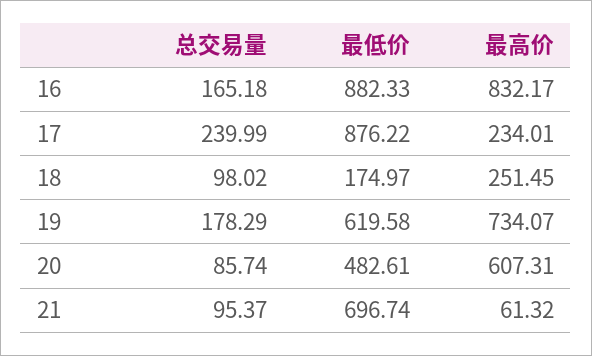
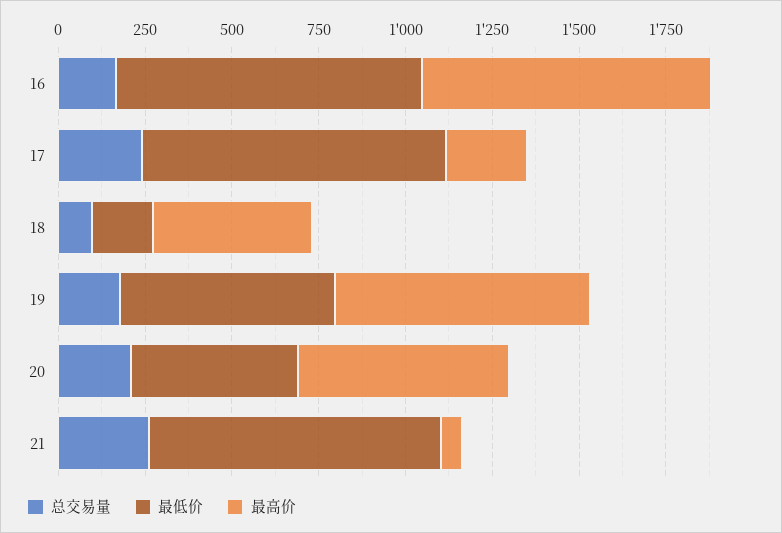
  {
    "总交易量": {
      "16": 165.18,
      "17": 239.99,
      "18": 98.02,
      "19": 178.29,
-     "20": 85.74,
+     "20": 200,
-     "21": 95.37
+     "21": 250
    },
    "最低价": {
      "16": 882.33,
      "17": 876.22,
      "18": 174.97,
      "19": 619.58,
      "20": 482.61,
-     "21": 696.74
+     "21": 850
    },
    "最高价": {
      "16": 832.17,
      "17": 234.01,
-     "18": 251.45,
+     "18": 450,
      "19": 734.07,
      "20": 607.31,
      "21": 61.32
    }
  }

